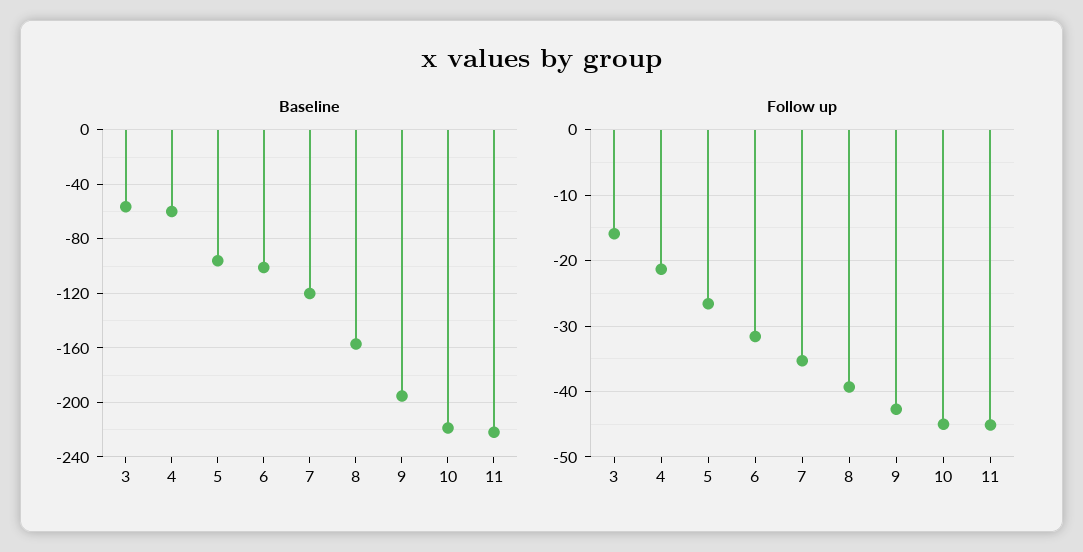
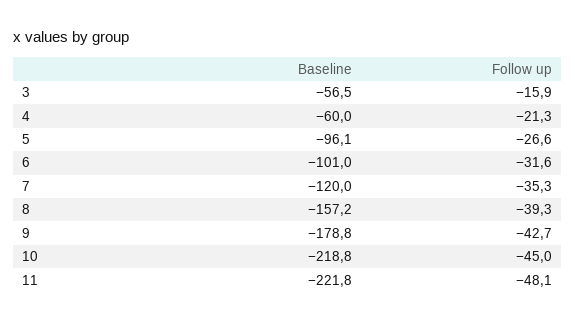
  {
    "Baseline": {
      "3": -56.5,
      "4": -60,
      "5": -96.1,
      "6": -101,
      "7": -120,
      "8": -157.2,
-     "9": -195,
+     "9": -178.8,
      "10": -218.8,
      "11": -221.8
    },
    "Follow up": {
      "3": -15.9,
      "4": -21.3,
      "5": -26.6,
      "6": -31.6,
      "7": -35.3,
      "8": -39.3,
      "9": -42.7,
      "10": -45,
-     "11": -45
+     "11": -48.1
    }
  }

